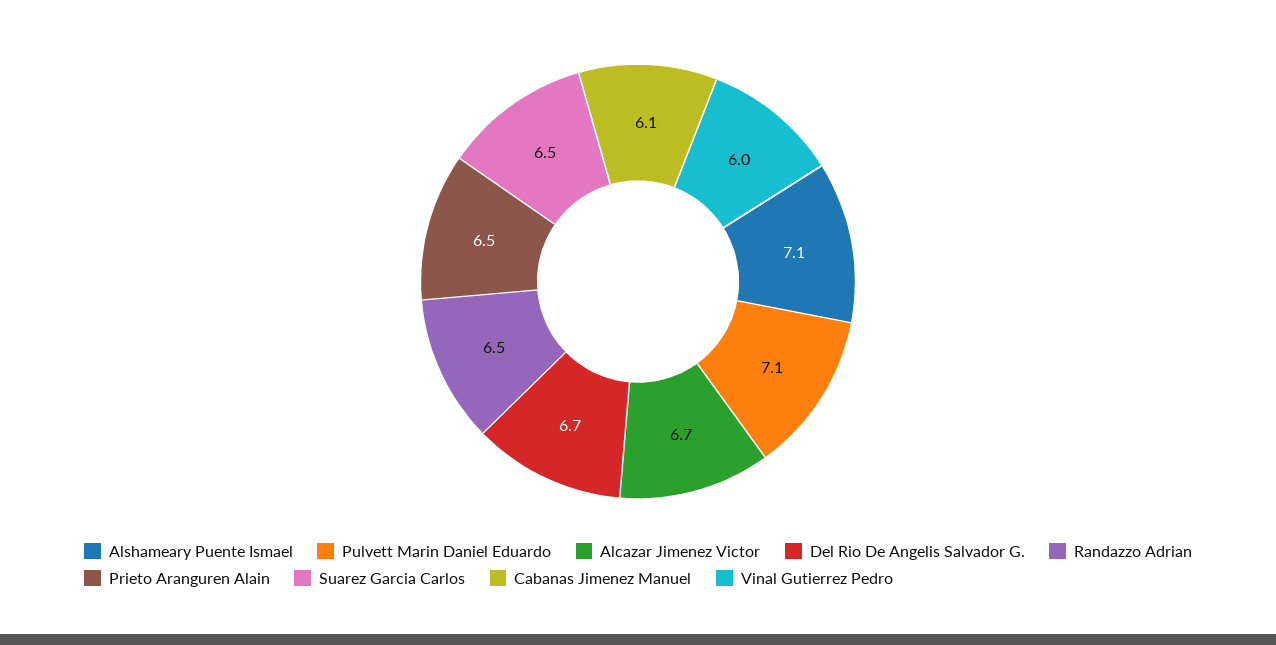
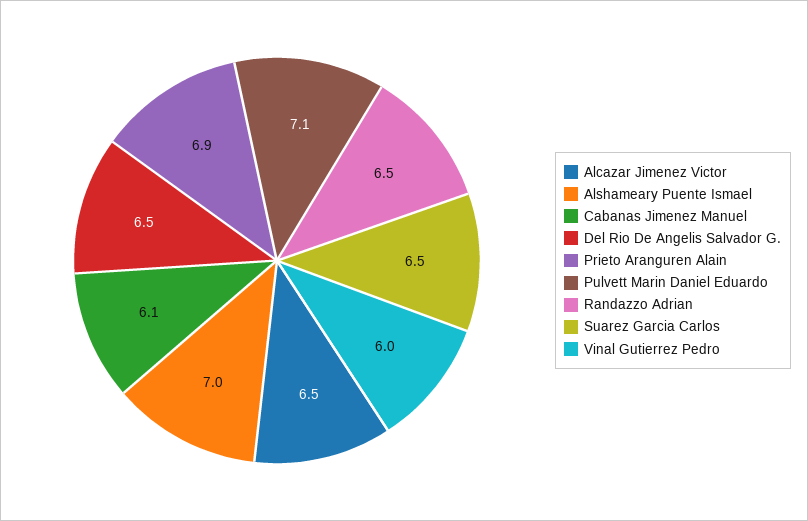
  {
-   "Alshameary Puente Ismael": 7.1,
+   "Alshameary Puente Ismael": 7,
    "Pulvett Marin Daniel Eduardo": 7.1,
-   "Alcazar Jimenez Victor": 6.7,
+   "Alcazar Jimenez Victor": 6.5,
-   "Del Rio De Angelis Salvador G.": 6.7,
+   "Del Rio De Angelis Salvador G.": 6.5,
    "Randazzo Adrian": 6.5,
-   "Prieto Aranguren Alain": 6.5,
+   "Prieto Aranguren Alain": 6.9,
    "Suarez Garcia Carlos": 6.5,
    "Cabanas Jimenez Manuel": 6.1,
    "Vinal Gutierrez Pedro": 6
  }

